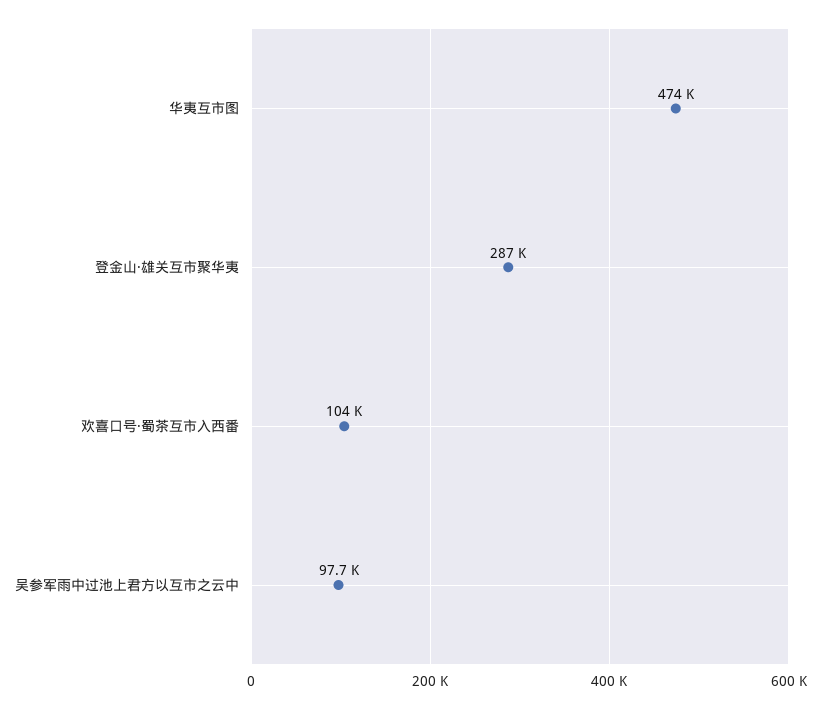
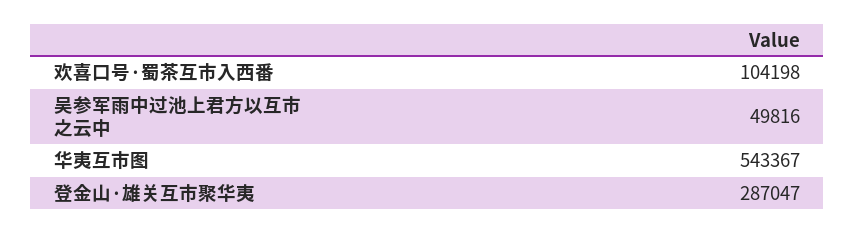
  {
-   "华夷互市图": 474000,
+   "华夷互市图": 543367,
    "登金山·雄关互市聚华夷": 287047,
    "欢喜口号·蜀茶互市入西番": 104198,
-   "吴参军雨中过池上君方以互市之云中": 97700
+   "吴参军雨中过池上君方以互市之云中": 49816
  }

